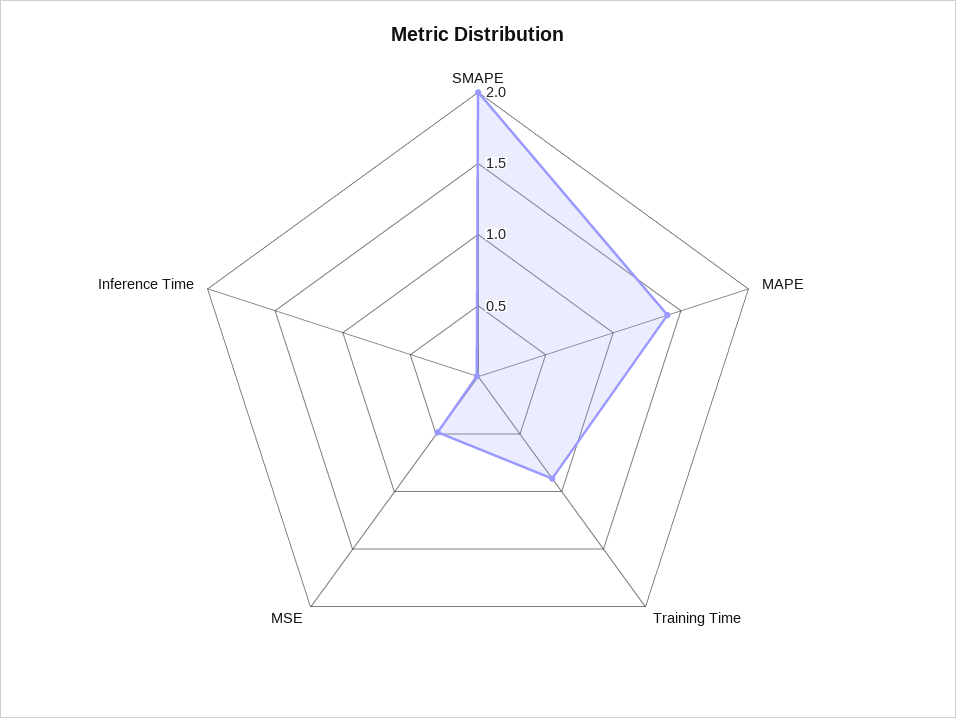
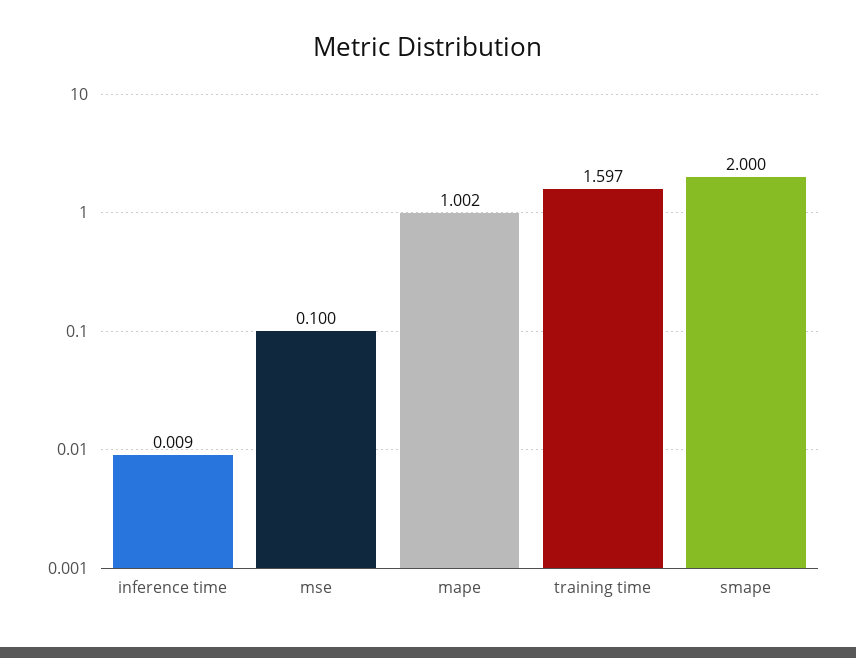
  {
    "SMAPE": 2,
-   "MAPE": 1.4,
+   "MAPE": 1.002,
-   "Training Time": 0.9,
+   "Training Time": 1.597,
-   "MSE": 0.5,
+   "MSE": 0.1,
    "Inference Time": 0.009
  }

